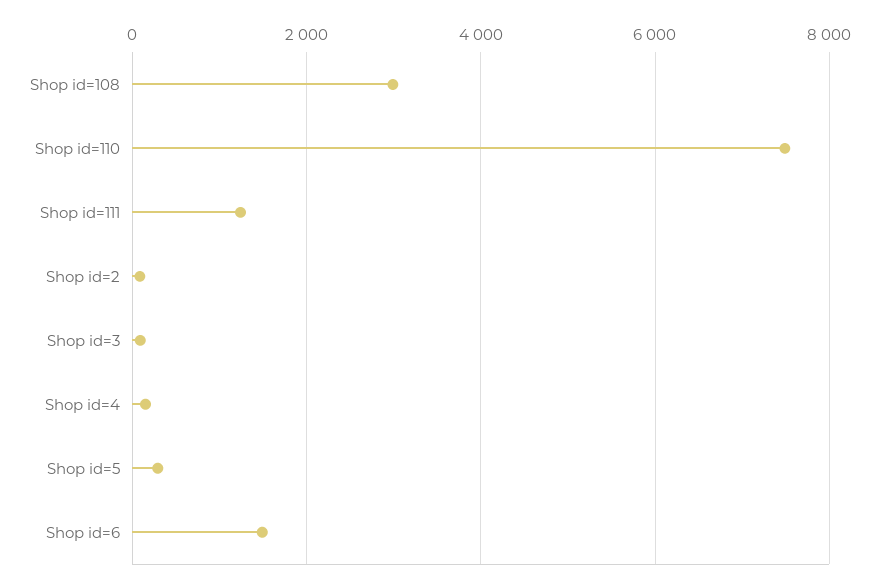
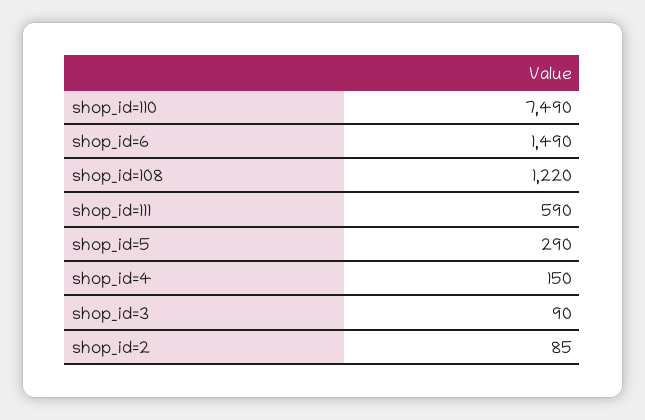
  {
-   "Shop id=108": 3000,
+   "Shop id=108": 1220,
    "Shop id=110": 7490,
-   "Shop id=111": 1200,
+   "Shop id=111": 590,
    "Shop id=2": 85,
    "Shop id=3": 90,
    "Shop id=4": 150,
    "Shop id=5": 290,
    "Shop id=6": 1490
  }

